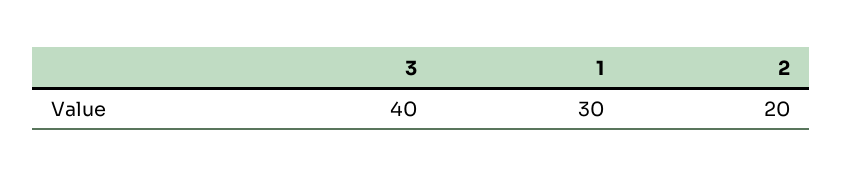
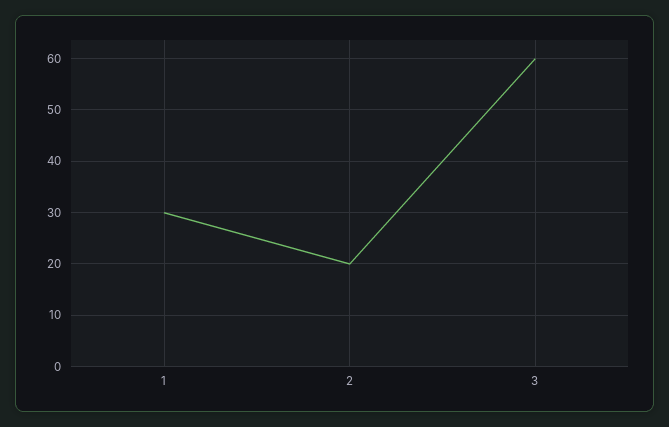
  {
-   "3": 40,
+   "3": 60,
    "1": 30,
    "2": 20
  }

